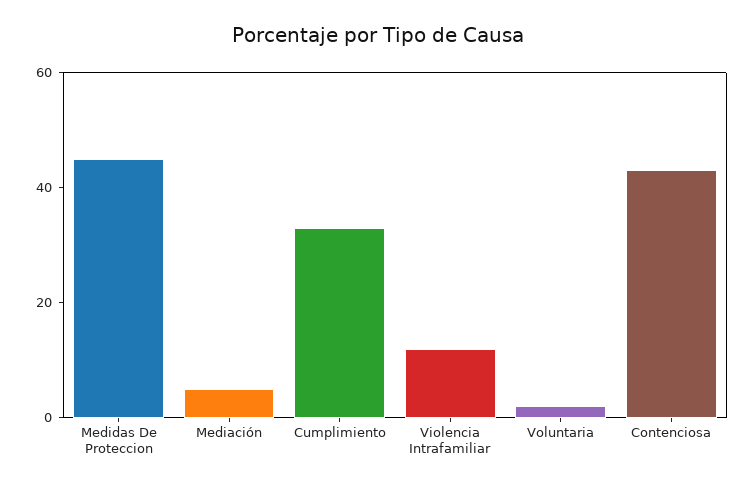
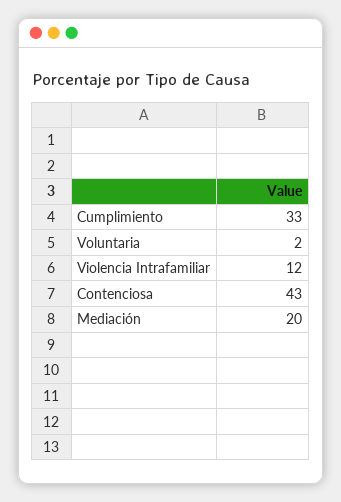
  {
-   "Medidas De Proteccion": 45,
-   "Mediación": 5,
+   "Mediación": 20,
    "Cumplimiento": 33,
    "Violencia Intrafamiliar": 12,
    "Voluntaria": 2,
    "Contenciosa": 43
  }

